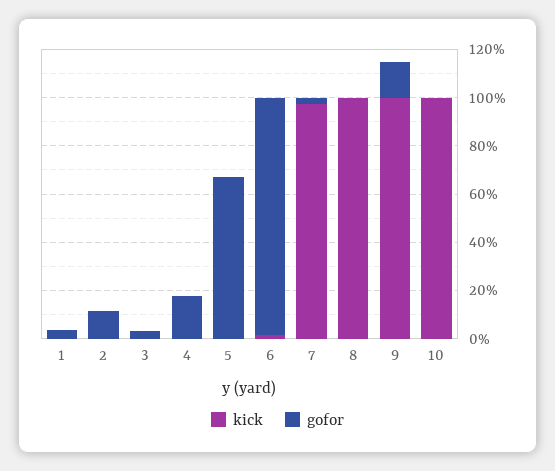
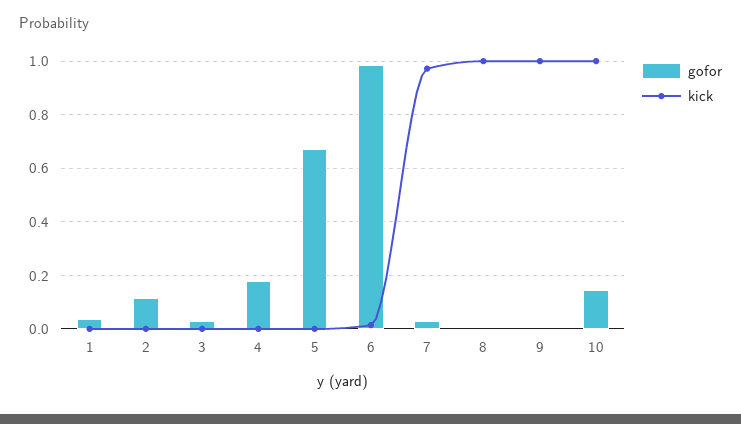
  {
    "kick": {
      "1": 0,
      "2": 0,
      "3": 0,
      "4": 0,
      "5": 0,
      "6": 0.025,
      "7": 0.975,
      "8": 1,
      "9": 1,
      "10": 1
    },
    "gofor": {
      "1": 0.025,
      "2": 0.125,
      "3": 0.025,
      "4": 0.175,
      "5": 0.675,
      "6": 0.975,
      "7": 0.025,
      "8": 0,
-     "9": 0.15,
+     "9": 0,
-     "10": 0
+     "10": 0.15
    }
  }

